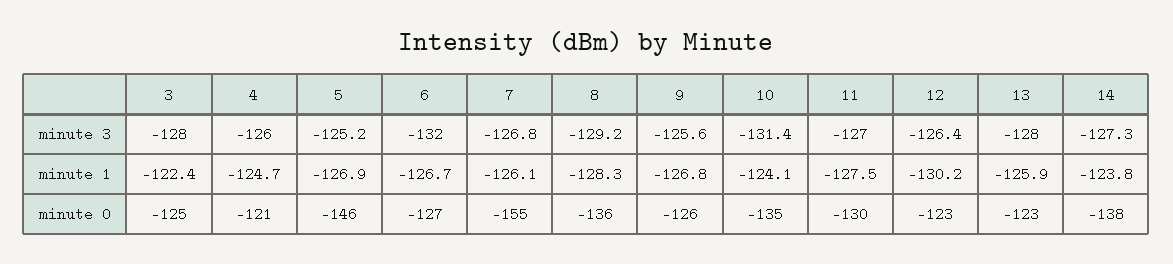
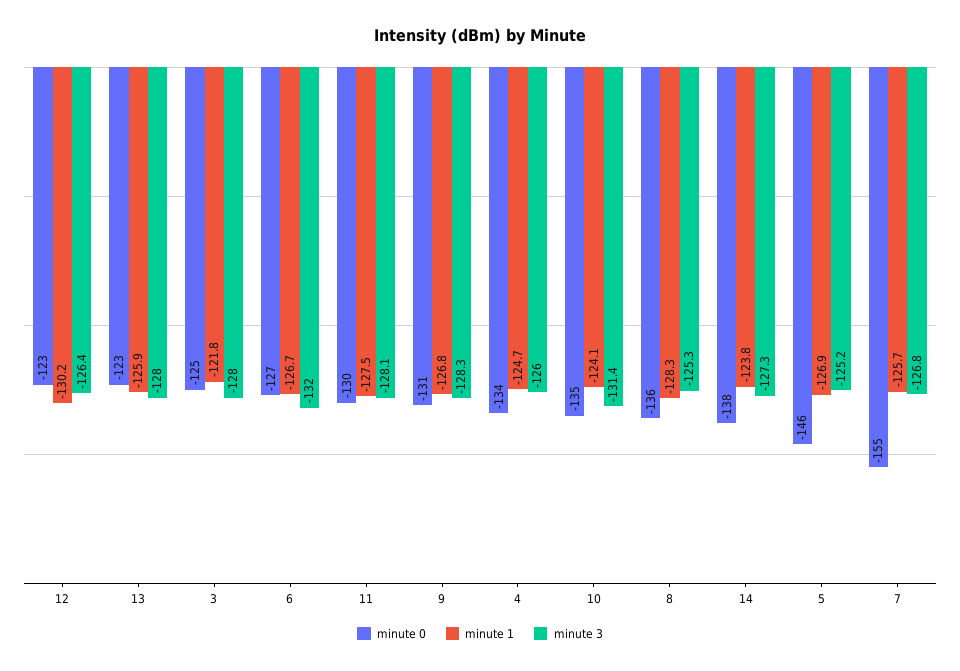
  {
    "minute 3": {
      "3": -128,
      "4": -126,
      "5": -125.2,
      "6": -132,
      "7": -126.8,
-     "8": -129.2,
+     "8": -125.3,
-     "9": -125.6,
+     "9": -128.3,
      "10": -131.4,
-     "11": -127,
+     "11": -128.1,
      "12": -126.4,
      "13": -128,
      "14": -127.3
    },
    "minute 1": {
-     "3": -122.4,
+     "3": -121.8,
      "4": -124.7,
      "5": -126.9,
      "6": -126.7,
-     "7": -126.1,
+     "7": -125.7,
      "8": -128.3,
      "9": -126.8,
      "10": -124.1,
      "11": -127.5,
      "12": -130.2,
      "13": -125.9,
      "14": -123.8
    },
    "minute 0": {
      "3": -125,
-     "4": -121,
+     "4": -134,
      "5": -146,
      "6": -127,
      "7": -155,
      "8": -136,
-     "9": -126,
+     "9": -131,
      "10": -135,
      "11": -130,
      "12": -123,
      "13": -123,
      "14": -138
    }
  }

